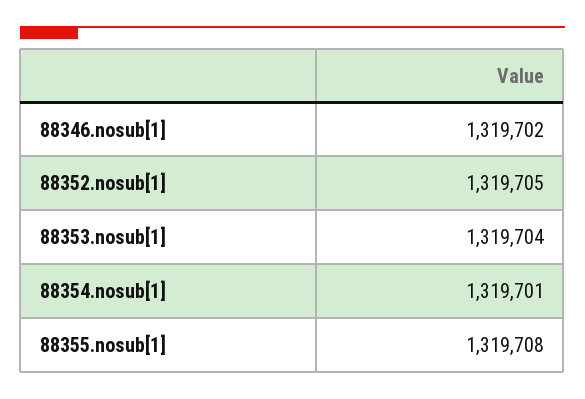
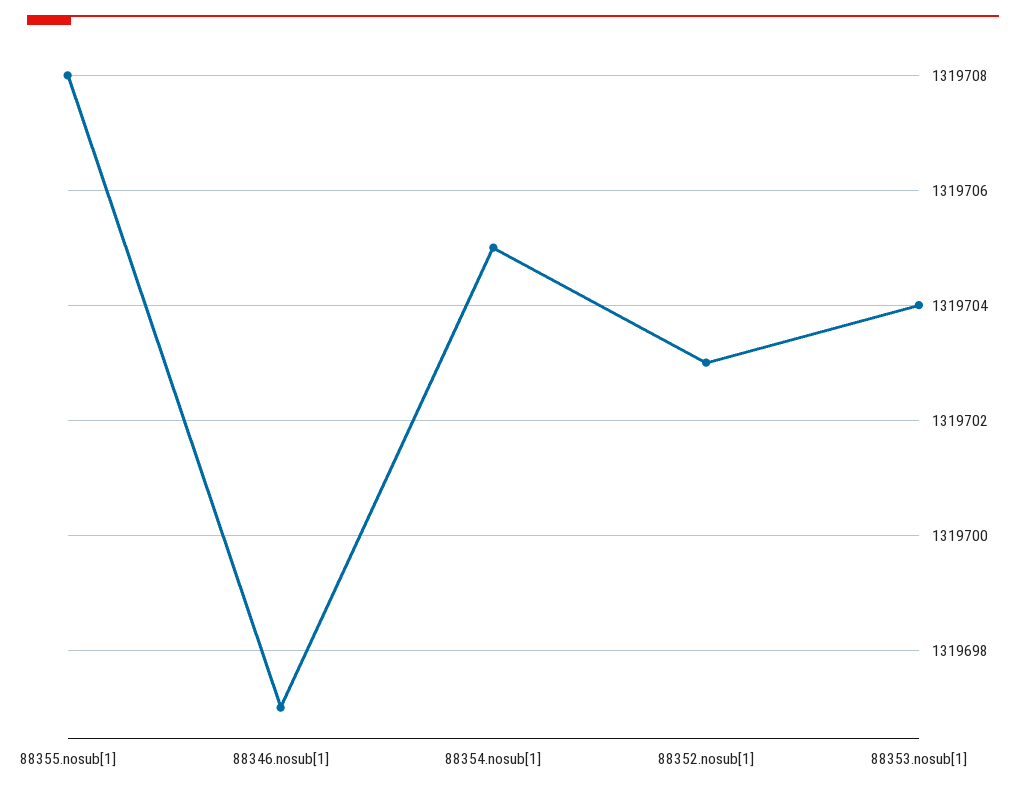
  {
-   "88346.nosub[1]": 1319702,
+   "88346.nosub[1]": 1319697,
-   "88352.nosub[1]": 1319705,
+   "88352.nosub[1]": 1319703,
    "88353.nosub[1]": 1319704,
-   "88354.nosub[1]": 1319701,
+   "88354.nosub[1]": 1319705,
    "88355.nosub[1]": 1319708
  }

